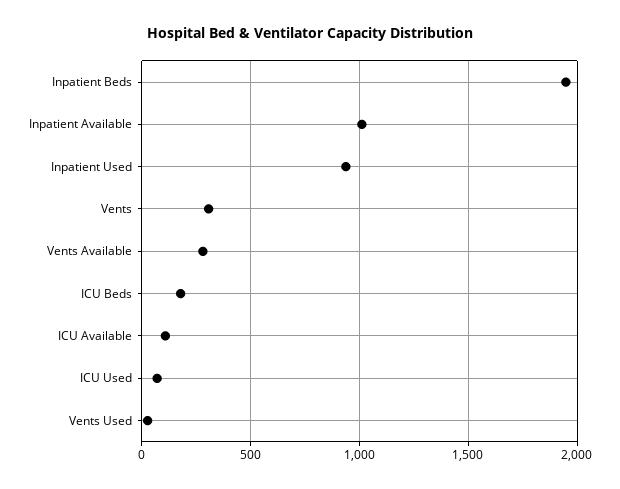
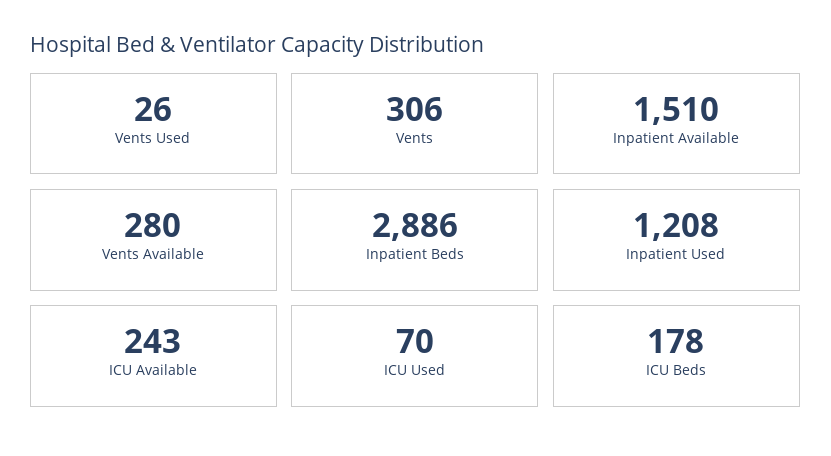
  {
-   "Inpatient Beds": 1950,
+   "Inpatient Beds": 2886,
-   "Inpatient Available": 1000,
+   "Inpatient Available": 1510,
-   "Inpatient Used": 950,
+   "Inpatient Used": 1208,
    "Vents": 306,
    "Vents Available": 280,
    "ICU Beds": 178,
-   "ICU Available": 100,
+   "ICU Available": 243,
    "ICU Used": 70,
    "Vents Used": 26
  }

